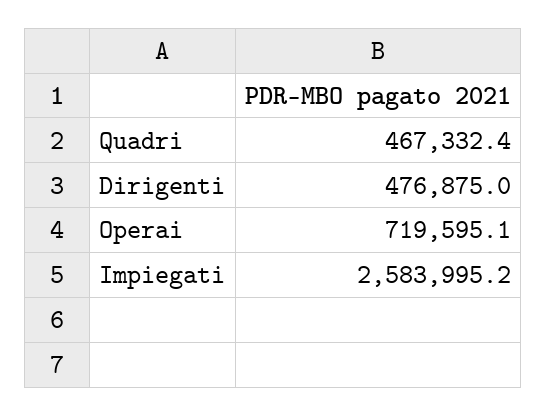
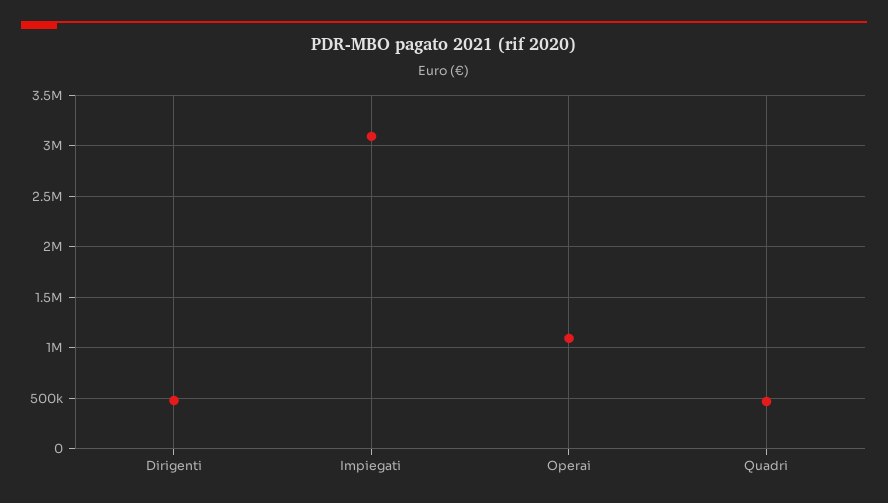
  {
    "Quadri": 467332.4,
    "Dirigenti": 476875,
-   "Operai": 719595.1,
+   "Operai": 1100000,
-   "Impiegati": 2583995.2
+   "Impiegati": 3100000
  }

